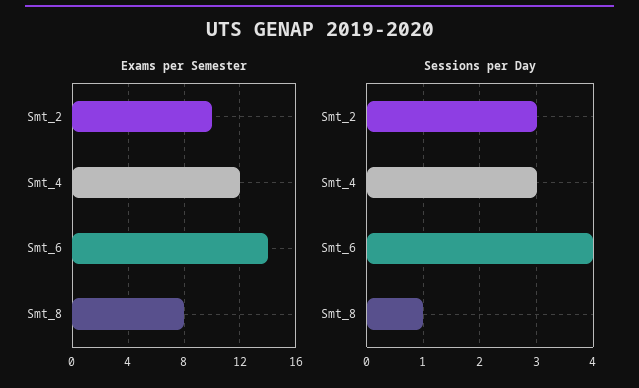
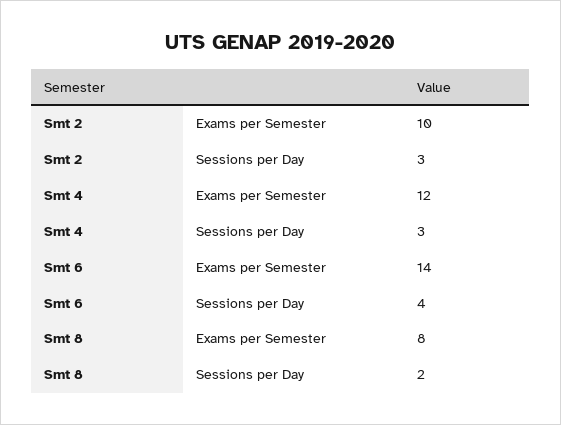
  {
    "Exams per Semester": {
      "Smt_2": 10,
      "Smt_4": 12,
      "Smt_6": 14,
      "Smt_8": 8
    },
    "Sessions per Day": {
      "Smt_2": 3,
      "Smt_4": 3,
      "Smt_6": 4,
-     "Smt_8": 1
+     "Smt_8": 2
    }
  }

